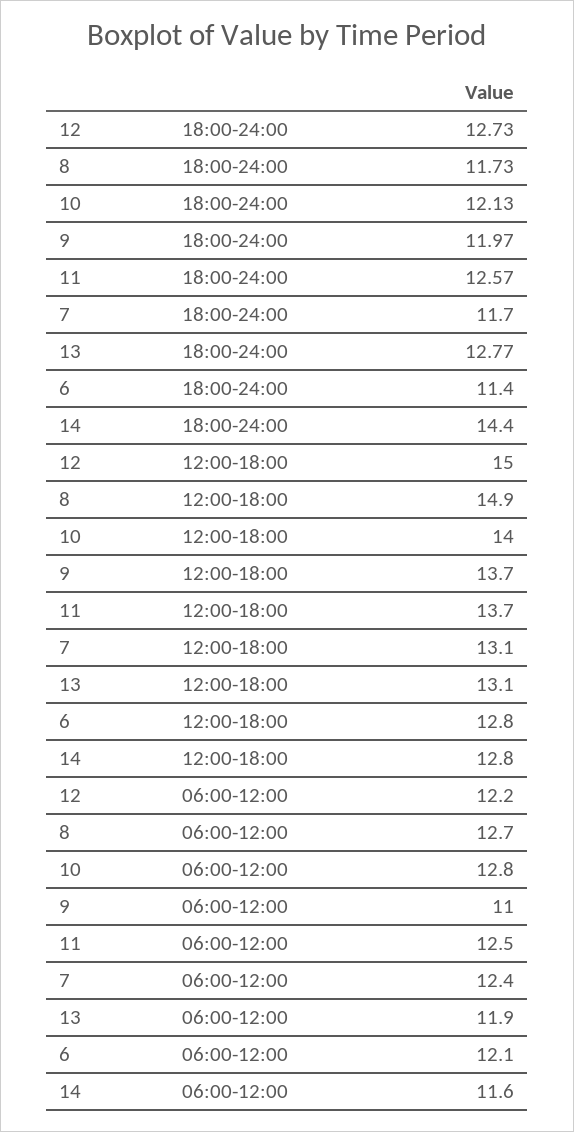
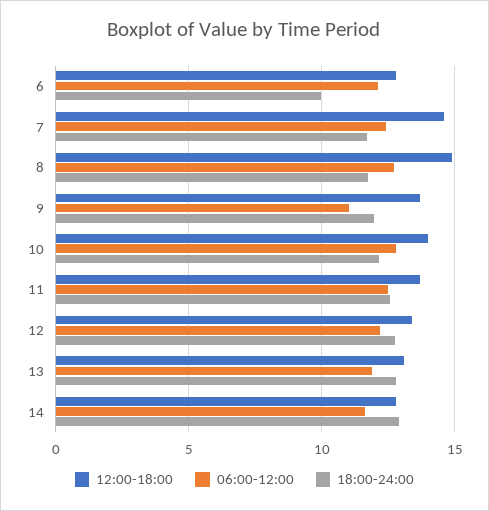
  {
    "18:00-24:00": {
      "12": 12.73,
      "8": 11.73,
      "10": 12.13,
      "9": 11.97,
      "11": 12.57,
      "7": 11.7,
      "13": 12.77,
-     "6": 11.4,
+     "6": 10,
-     "14": 14.4
+     "14": 13
    },
    "12:00-18:00": {
-     "12": 15,
+     "12": 13.5,
      "8": 14.9,
      "10": 14,
      "9": 13.7,
      "11": 13.7,
-     "7": 13.1,
+     "7": 14.5,
      "13": 13.1,
      "6": 12.8,
      "14": 12.8
    },
    "06:00-12:00": {
      "12": 12.2,
      "8": 12.7,
      "10": 12.8,
      "9": 11,
      "11": 12.5,
      "7": 12.4,
      "13": 11.9,
      "6": 12.1,
      "14": 11.6
    }
  }

